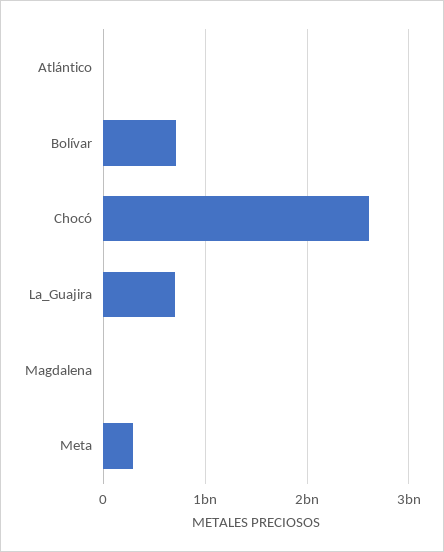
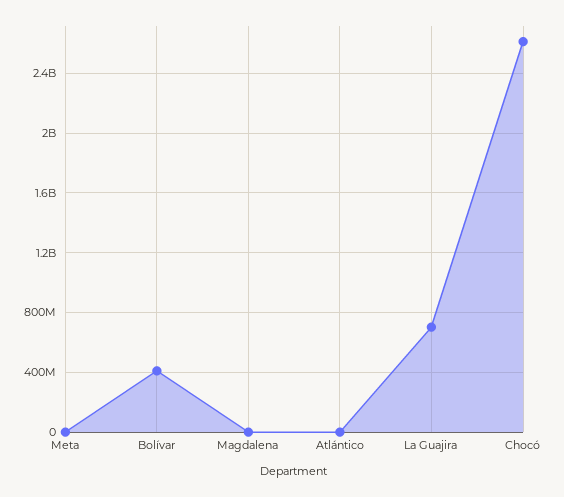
  {
    "Atlántico": 0,
-   "Bolívar": 700000000,
+   "Bolívar": 400000000,
    "Chocó": 2600000000,
    "La_Guajira": 700000000,
    "Magdalena": 0,
-   "Meta": 300000000
+   "Meta": 0
  }

